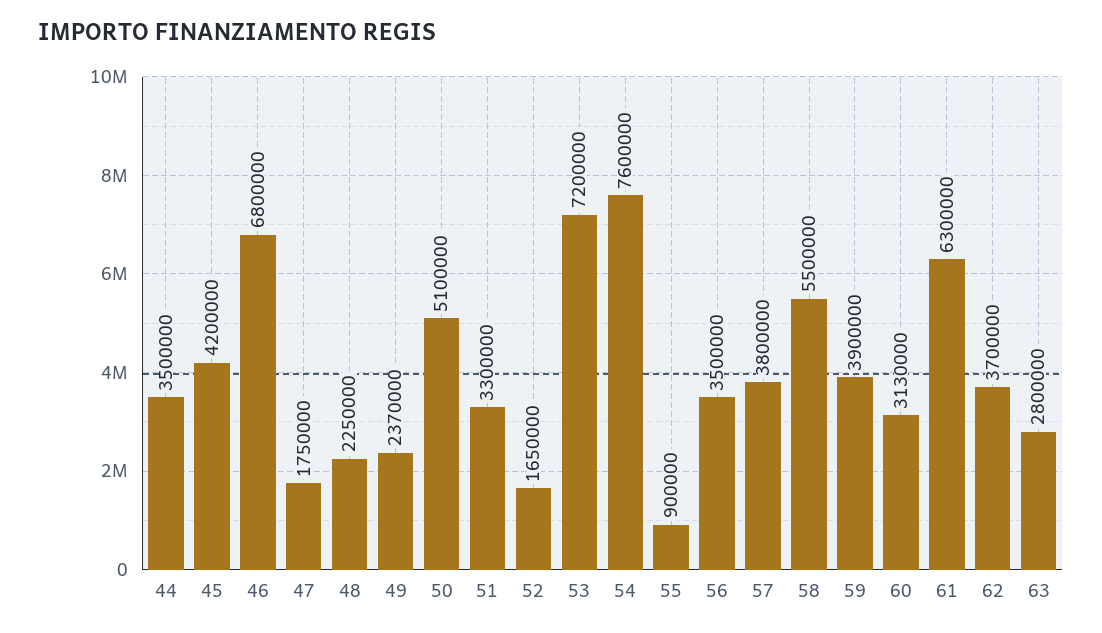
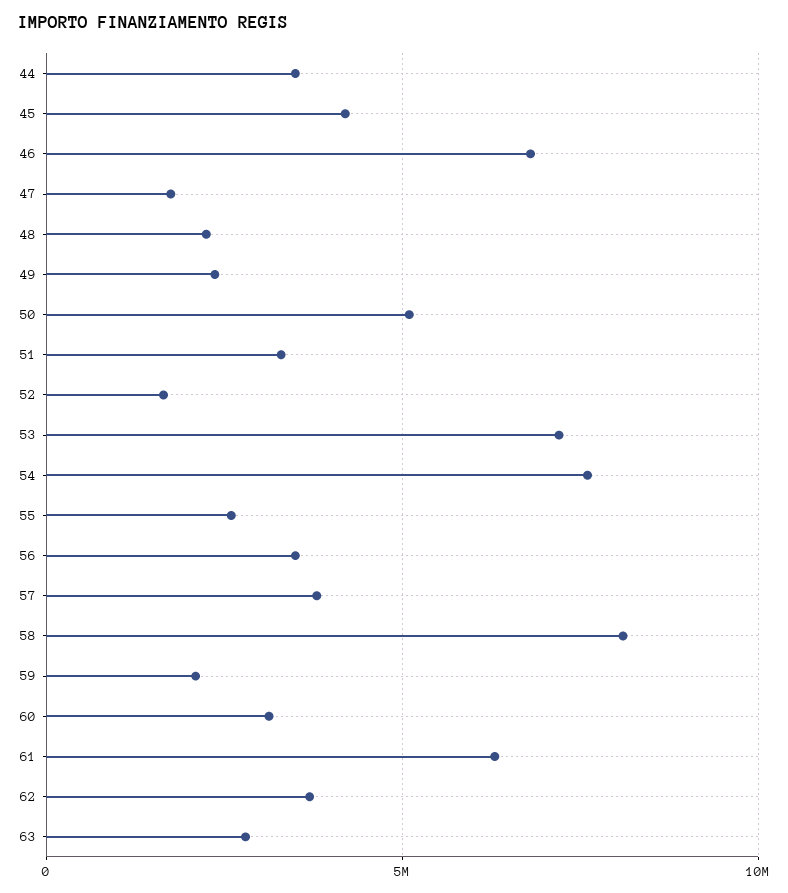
  {
    "44": 3500000,
    "45": 4200000,
    "46": 6800000,
    "47": 1750000,
    "48": 2250000,
    "49": 2370000,
    "50": 5100000,
    "51": 3300000,
    "52": 1650000,
    "53": 7200000,
    "54": 7600000,
-   "55": 900000,
+   "55": 2500000,
    "56": 3500000,
    "57": 3800000,
-   "58": 5500000,
+   "58": 8000000,
-   "59": 3900000,
+   "59": 2000000,
    "60": 3130000,
    "61": 6300000,
    "62": 3700000,
    "63": 2800000
  }

